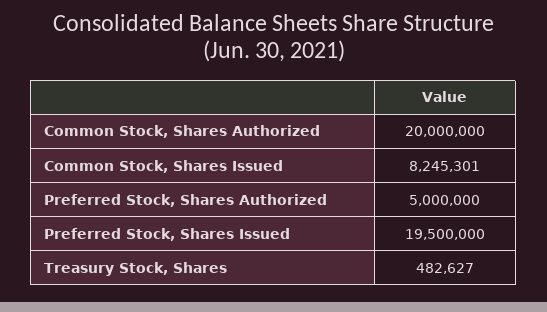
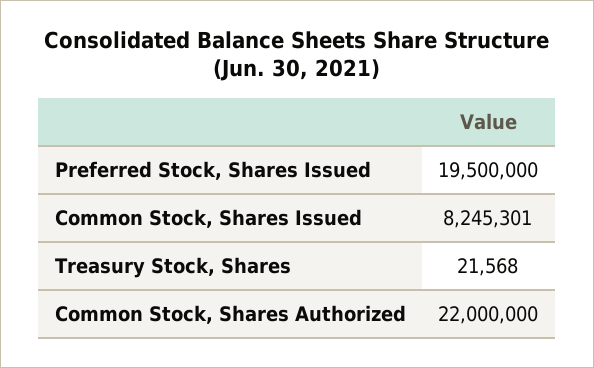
  {
-   "Common Stock, Shares Authorized": 20000000,
+   "Common Stock, Shares Authorized": 22000000,
    "Common Stock, Shares Issued": 8245301,
-   "Preferred Stock, Shares Authorized": 5000000,
    "Preferred Stock, Shares Issued": 19500000,
-   "Treasury Stock, Shares": 482627
+   "Treasury Stock, Shares": 21568
  }

